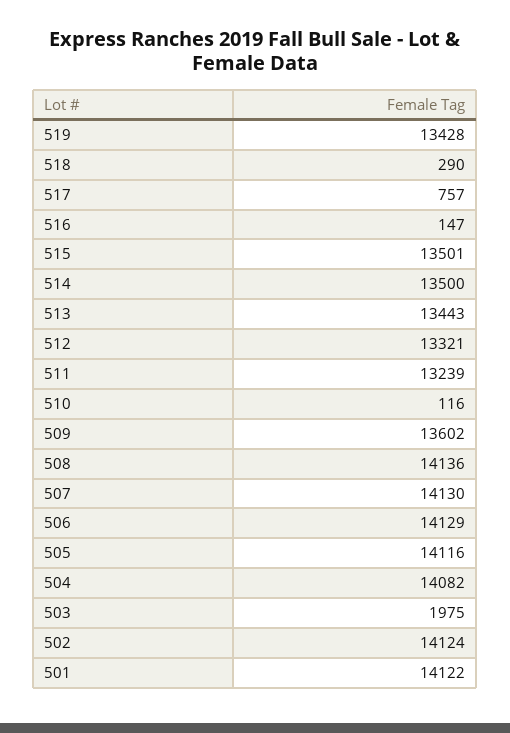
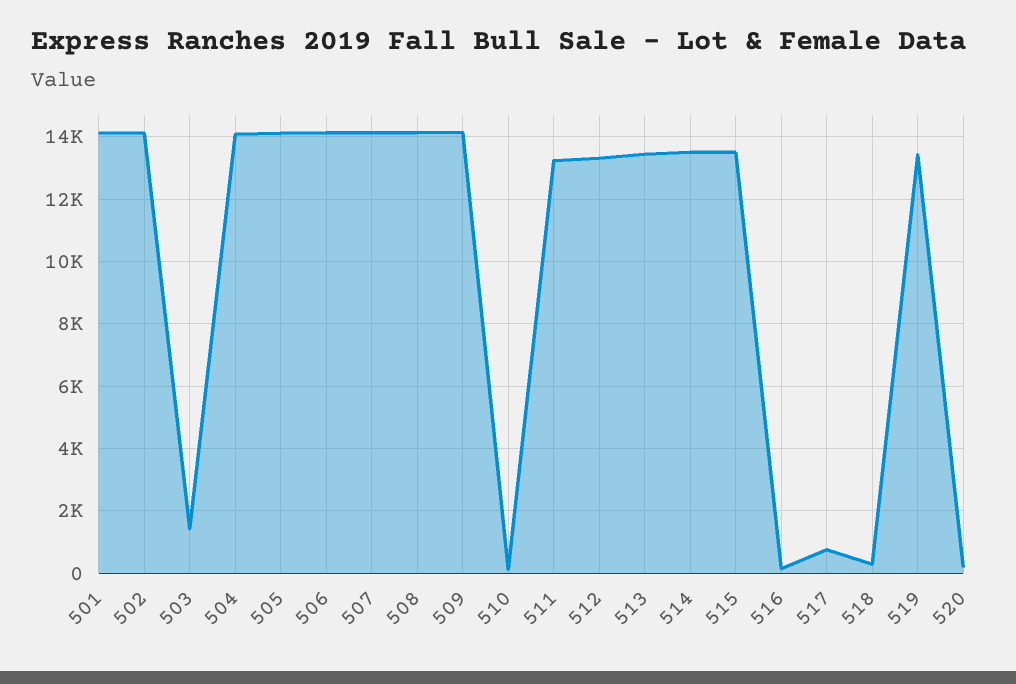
  {
    "519": 13428,
    "518": 290,
    "517": 757,
    "516": 147,
    "515": 13501,
    "514": 13500,
    "513": 13443,
    "512": 13321,
    "511": 13239,
    "510": 116,
-   "509": 13602,
+   "509": 14200,
    "508": 14136,
    "507": 14130,
    "506": 14129,
    "505": 14116,
    "504": 14082,
-   "503": 1975,
+   "503": 1400,
    "502": 14124,
-   "501": 14122
+   "501": 14122,
+   "520": 200
  }

